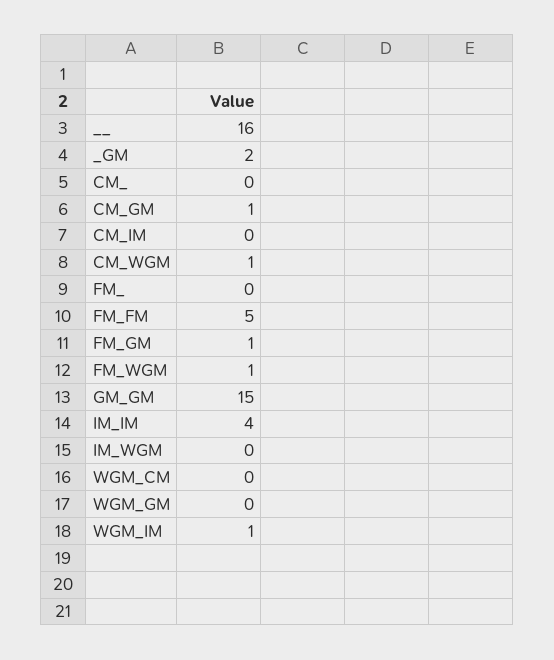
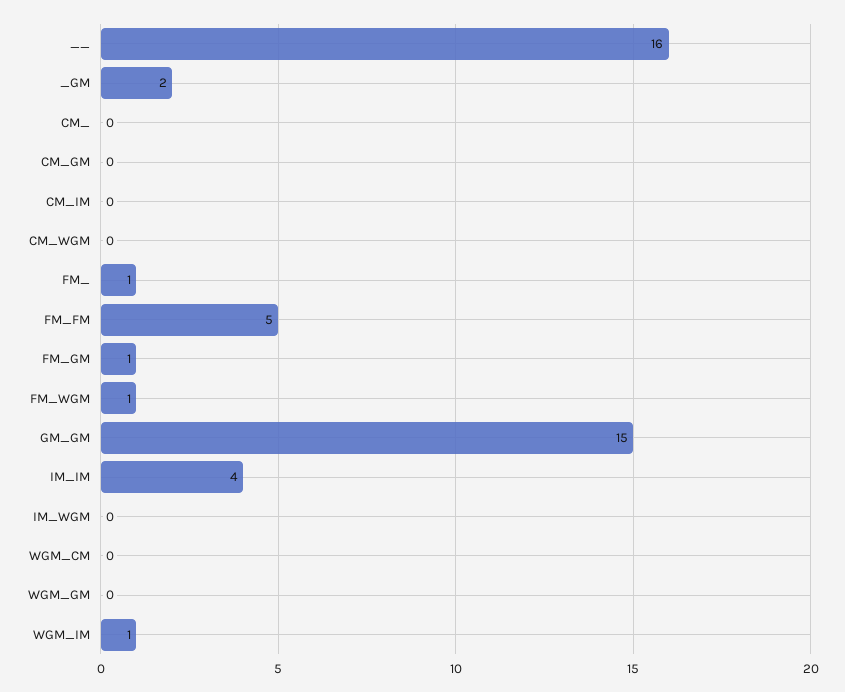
  {
    "__": 16,
    "_GM": 2,
    "CM_": 0,
-   "CM_GM": 1,
+   "CM_GM": 0,
    "CM_IM": 0,
-   "CM_WGM": 1,
+   "CM_WGM": 0,
-   "FM_": 0,
+   "FM_": 1,
    "FM_FM": 5,
    "FM_GM": 1,
    "FM_WGM": 1,
    "GM_GM": 15,
    "IM_IM": 4,
    "IM_WGM": 0,
    "WGM_CM": 0,
    "WGM_GM": 0,
    "WGM_IM": 1
  }

